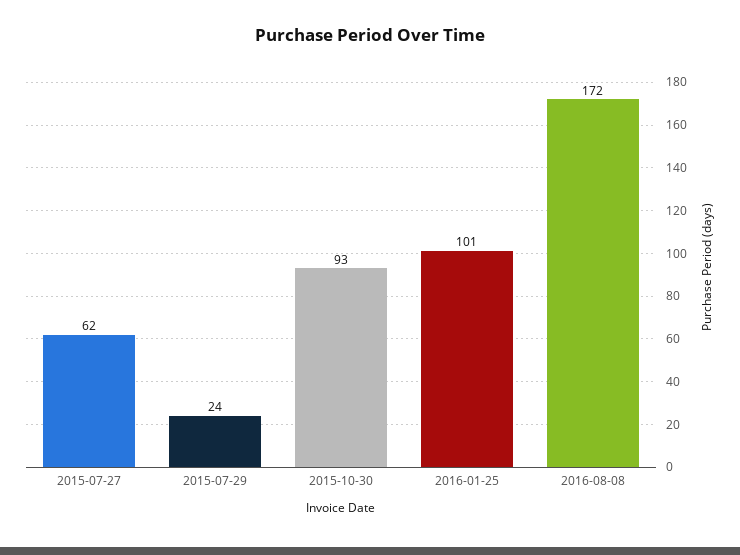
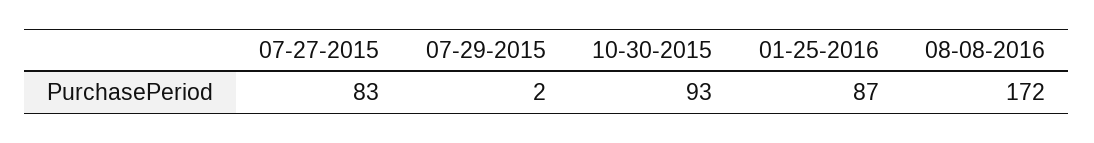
  {
-   "2015-07-27": 62,
+   "2015-07-27": 83,
-   "2015-07-29": 24,
+   "2015-07-29": 2,
    "2015-10-30": 93,
-   "2016-01-25": 101,
+   "2016-01-25": 87,
    "2016-08-08": 172
  }

